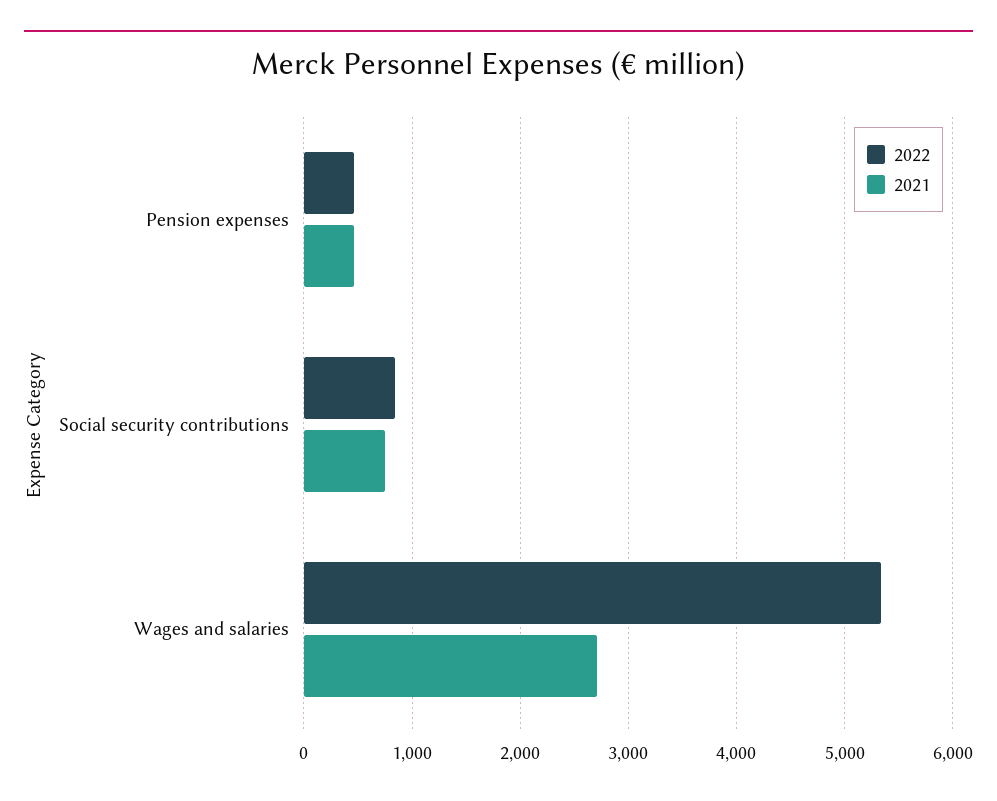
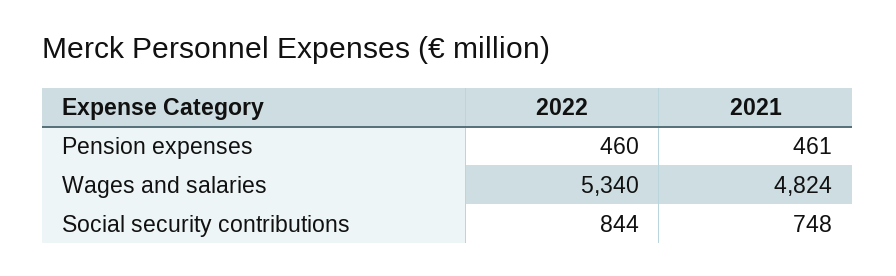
  {
    "2022": {
      "Pension expenses": 460,
      "Social security contributions": 844,
      "Wages and salaries": 5340
    },
    "2021": {
      "Pension expenses": 461,
      "Social security contributions": 748,
-     "Wages and salaries": 2700
+     "Wages and salaries": 4824
    }
  }

